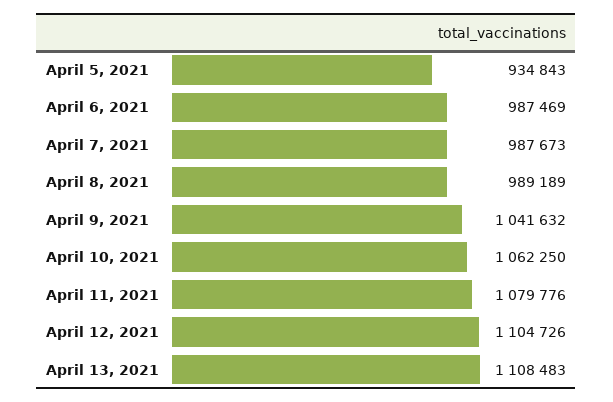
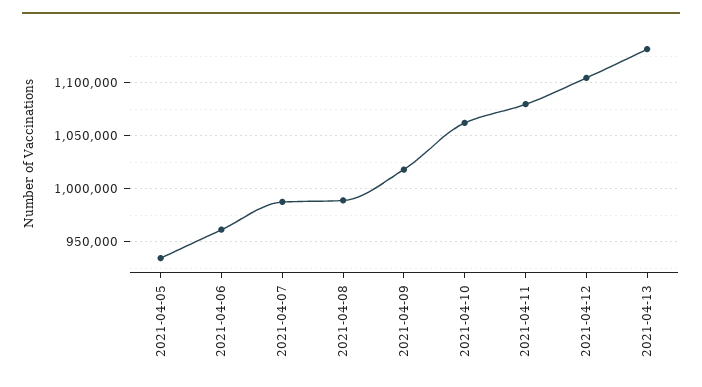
  {
    "April 5, 2021": 934843,
-   "April 6, 2021": 987469,
+   "April 6, 2021": 960000,
    "April 7, 2021": 987673,
    "April 8, 2021": 989189,
-   "April 9, 2021": 1041632,
+   "April 9, 2021": 1020000,
    "April 10, 2021": 1062250,
    "April 11, 2021": 1079776,
    "April 12, 2021": 1104726,
-   "April 13, 2021": 1108483
+   "April 13, 2021": 1130000
  }

